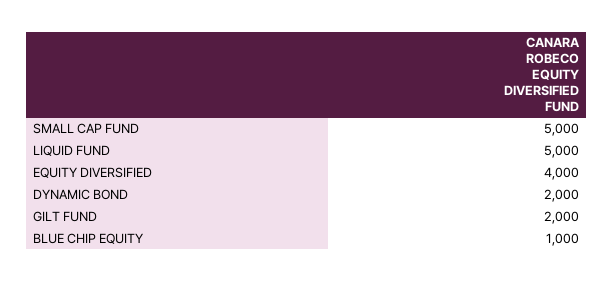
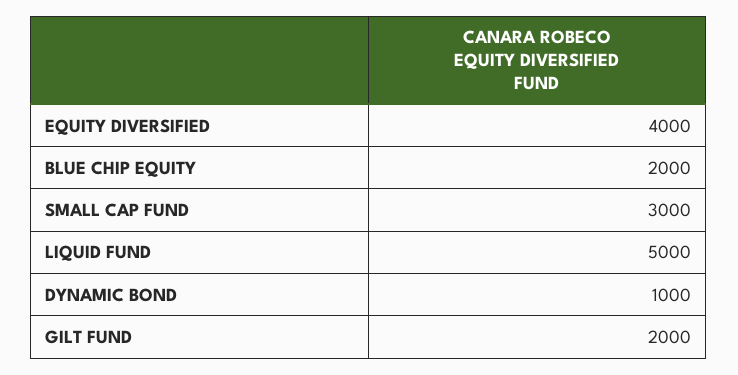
  {
-   "SMALL CAP FUND": 5000,
+   "SMALL CAP FUND": 3000,
    "LIQUID FUND": 5000,
    "EQUITY DIVERSIFIED": 4000,
-   "DYNAMIC BOND": 2000,
+   "DYNAMIC BOND": 1000,
    "GILT FUND": 2000,
-   "BLUE CHIP EQUITY": 1000
+   "BLUE CHIP EQUITY": 2000
  }

